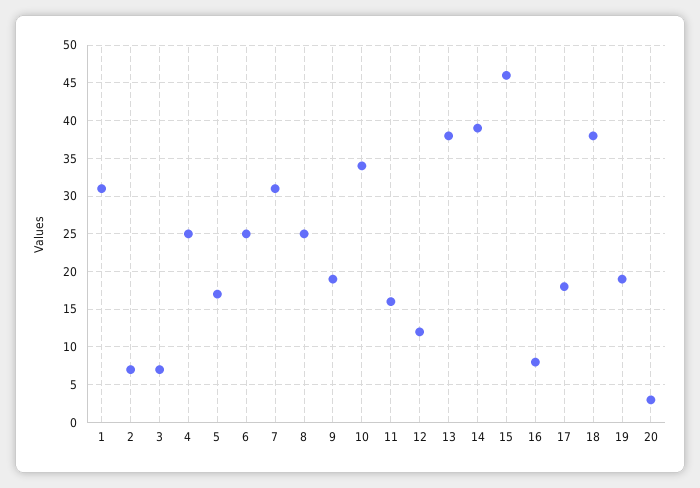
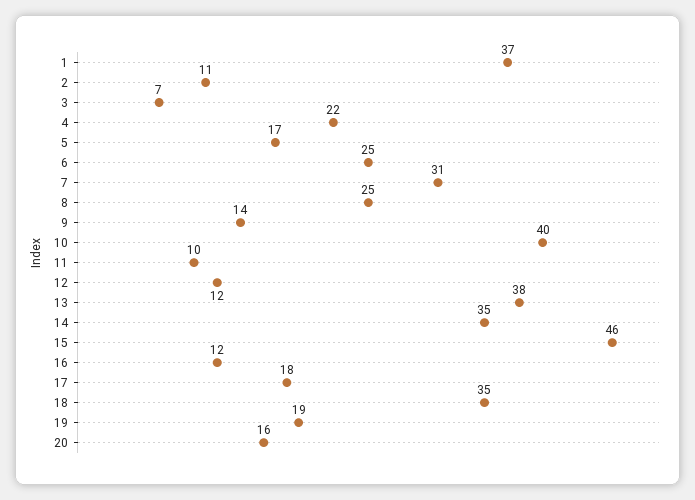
  {
-   "1": 31,
+   "1": 37,
-   "2": 7,
+   "2": 11,
    "3": 7,
-   "4": 25,
+   "4": 22,
    "5": 17,
    "6": 25,
    "7": 31,
    "8": 25,
-   "9": 19,
+   "9": 14,
-   "10": 34,
+   "10": 40,
-   "11": 16,
+   "11": 10,
    "12": 12,
    "13": 38,
-   "14": 39,
+   "14": 35,
    "15": 46,
-   "16": 8,
+   "16": 12,
    "17": 18,
-   "18": 38,
+   "18": 35,
    "19": 19,
-   "20": 3
+   "20": 16
  }

